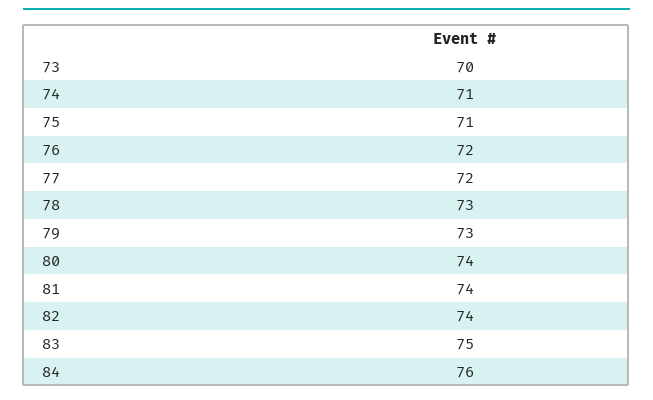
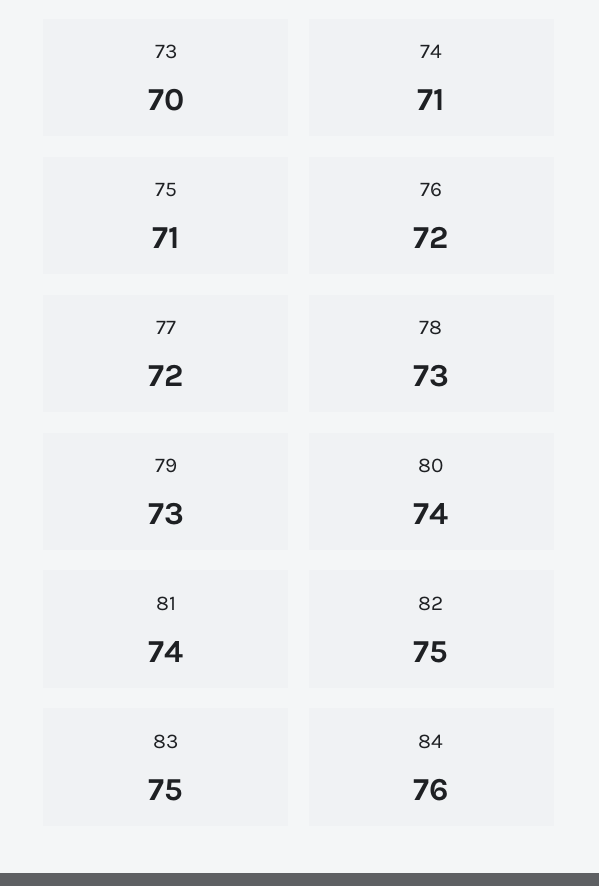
  {
    "73": 70,
    "74": 71,
    "75": 71,
    "76": 72,
    "77": 72,
    "78": 73,
    "79": 73,
    "80": 74,
    "81": 74,
-   "82": 74,
+   "82": 75,
    "83": 75,
    "84": 76
  }

